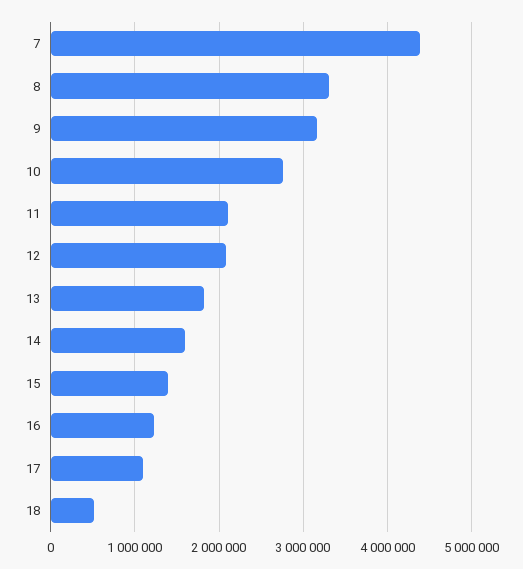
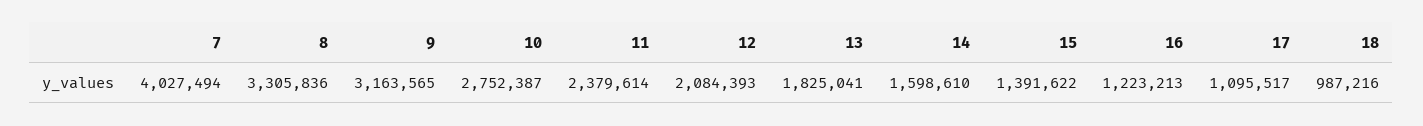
  {
-   "7": 4400000,
+   "7": 4027494,
    "8": 3305836,
    "9": 3163565,
    "10": 2752387,
-   "11": 2100000,
+   "11": 2379614,
    "12": 2084393,
    "13": 1825041,
    "14": 1598610,
    "15": 1391622,
    "16": 1223213,
    "17": 1095517,
-   "18": 500000
+   "18": 987216
  }

